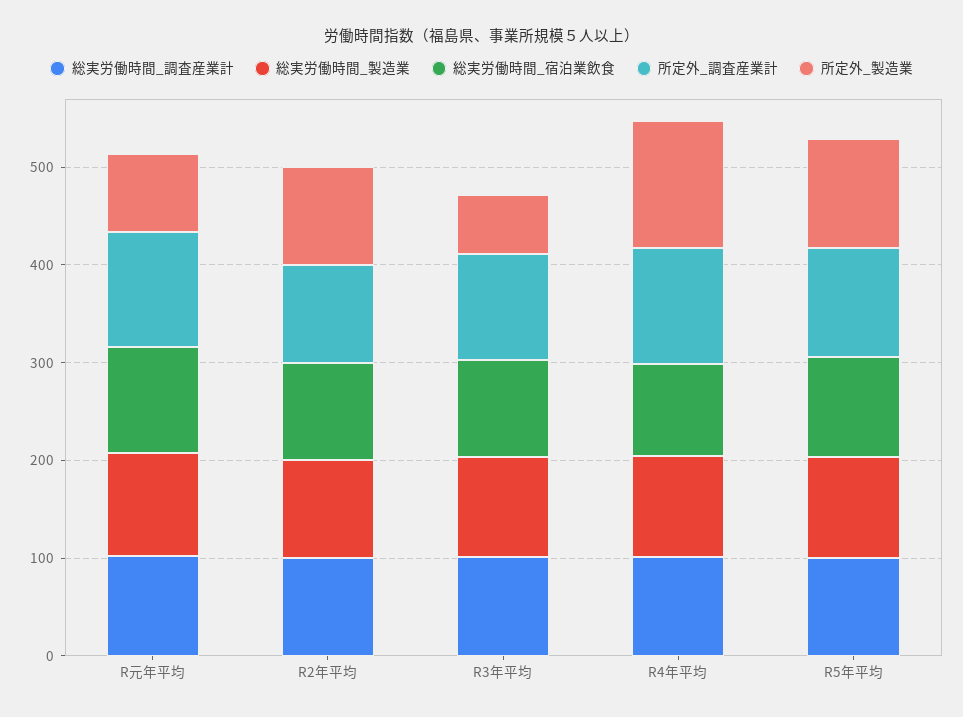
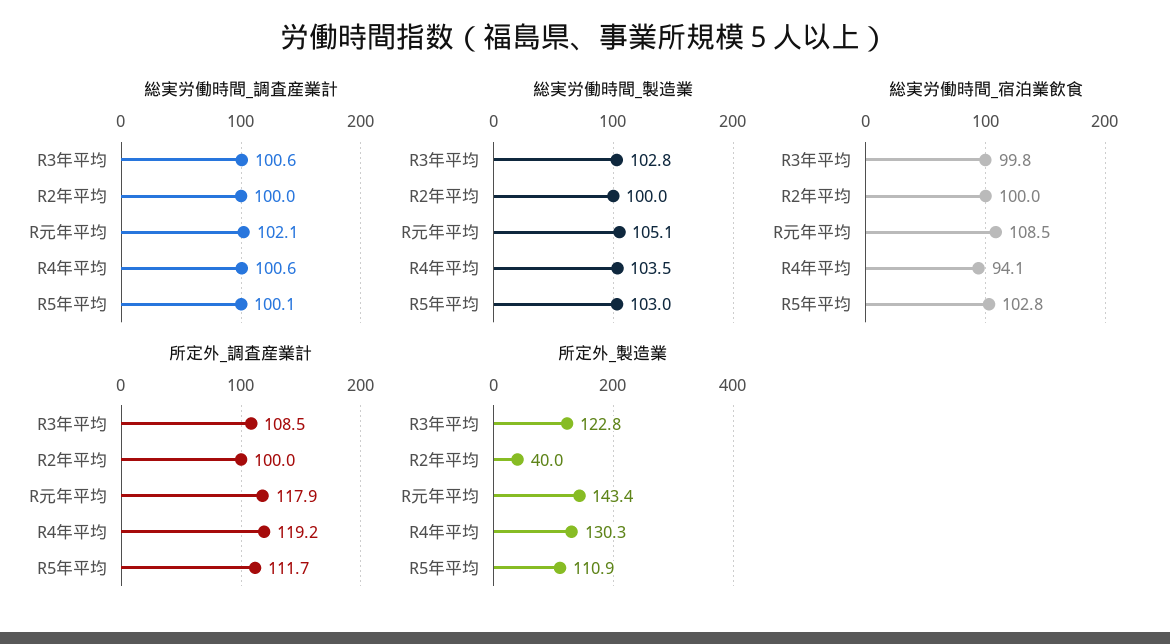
  {
    "総実労働時間_調査産業計": {
      "R元年平均": 102.1,
      "R2年平均": 100,
      "R3年平均": 100.6,
      "R4年平均": 100.6,
      "R5年平均": 100.1
    },
    "総実労働時間_製造業": {
      "R元年平均": 105.1,
      "R2年平均": 100,
      "R3年平均": 102.8,
      "R4年平均": 103.5,
      "R5年平均": 103
    },
    "総実労働時間_宿泊業飲食": {
      "R元年平均": 108.5,
      "R2年平均": 100,
      "R3年平均": 99.8,
      "R4年平均": 94.1,
      "R5年平均": 102.8
    },
    "所定外_調査産業計": {
      "R元年平均": 117.9,
      "R2年平均": 100,
      "R3年平均": 108.5,
      "R4年平均": 119.2,
      "R5年平均": 111.7
    },
    "所定外_製造業": {
-     "R元年平均": 80,
+     "R元年平均": 143.4,
-     "R2年平均": 100,
+     "R2年平均": 40,
-     "R3年平均": 60,
+     "R3年平均": 122.8,
      "R4年平均": 130.3,
      "R5年平均": 110.9
    }
  }

